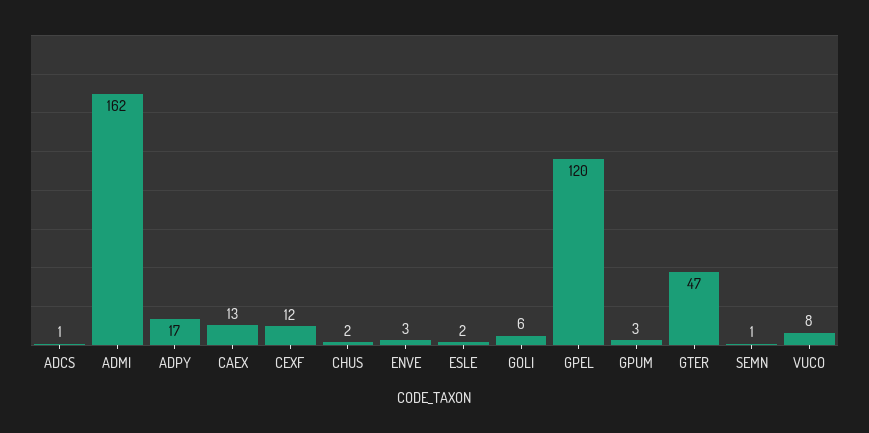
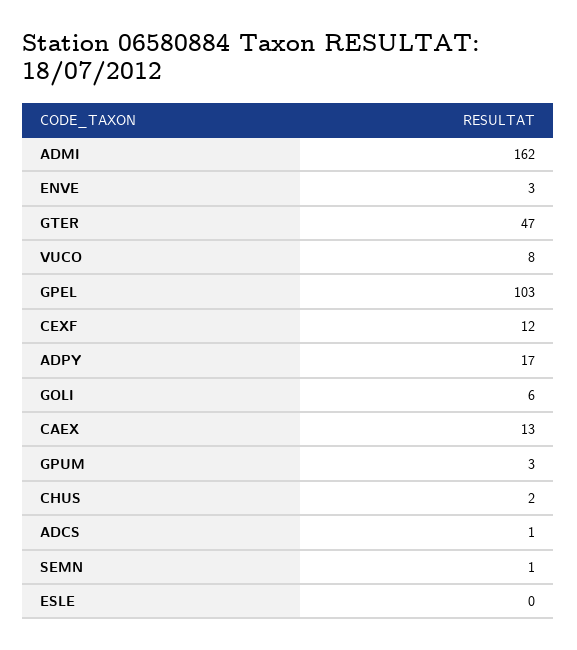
  {
    "ADCS": 1,
    "ADMI": 162,
    "ADPY": 17,
    "CAEX": 13,
    "CEXF": 12,
    "CHUS": 2,
    "ENVE": 3,
-   "ESLE": 2,
+   "ESLE": 0,
    "GOLI": 6,
-   "GPEL": 120,
+   "GPEL": 103,
    "GPUM": 3,
    "GTER": 47,
    "SEMN": 1,
    "VUCO": 8
  }

